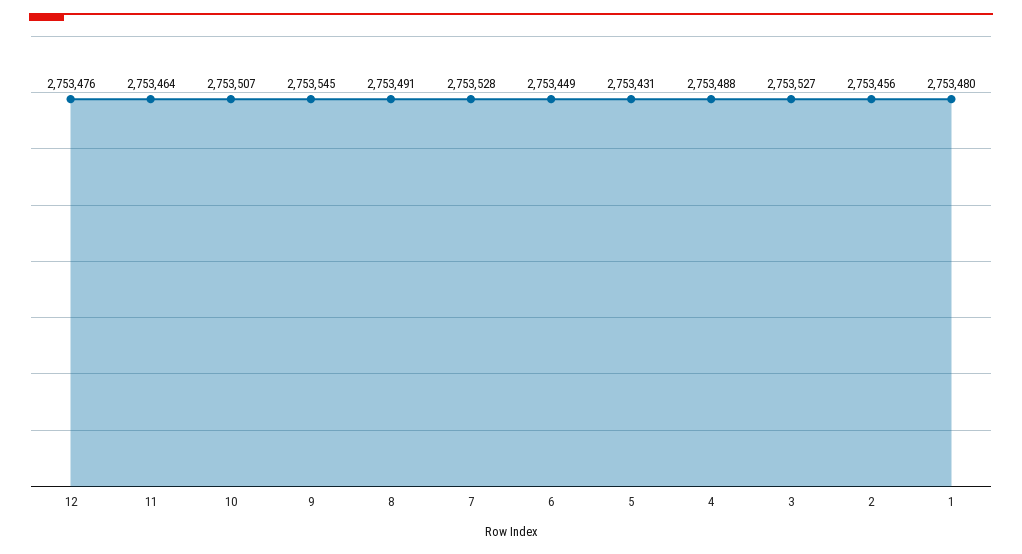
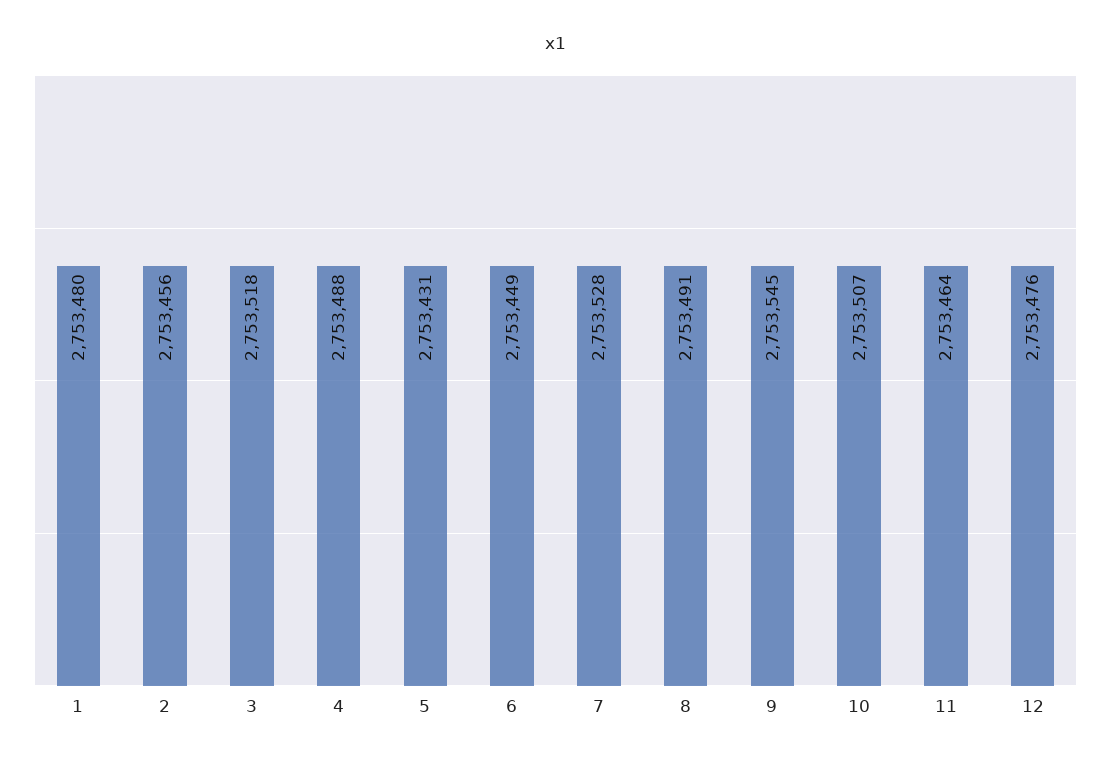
  {
    "12": 2753476,
    "11": 2753464,
    "10": 2753507,
    "9": 2753545,
    "8": 2753491,
    "7": 2753528,
    "6": 2753449,
    "5": 2753431,
    "4": 2753488,
-   "3": 2753527,
+   "3": 2753518,
    "2": 2753456,
    "1": 2753480
  }

